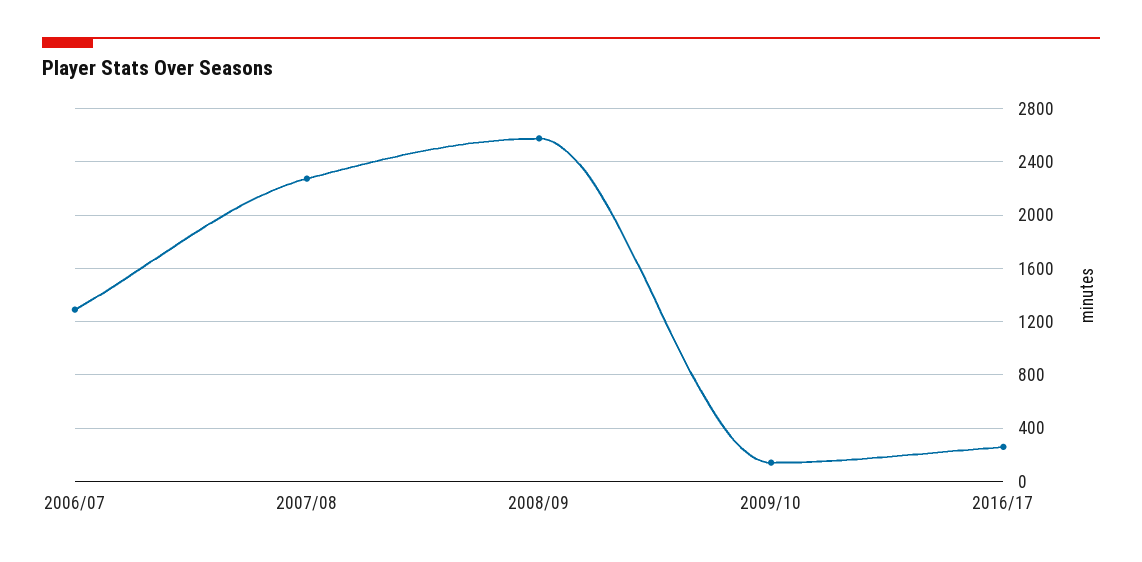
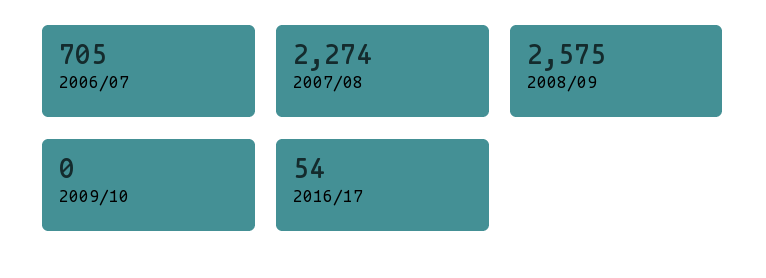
  {
-   "2006/07": 1300,
+   "2006/07": 705,
    "2007/08": 2274,
    "2008/09": 2575,
-   "2009/10": 150,
+   "2009/10": 0,
-   "2016/17": 250
+   "2016/17": 54
  }

